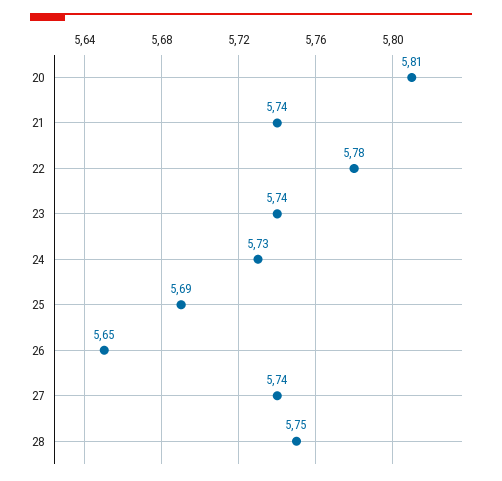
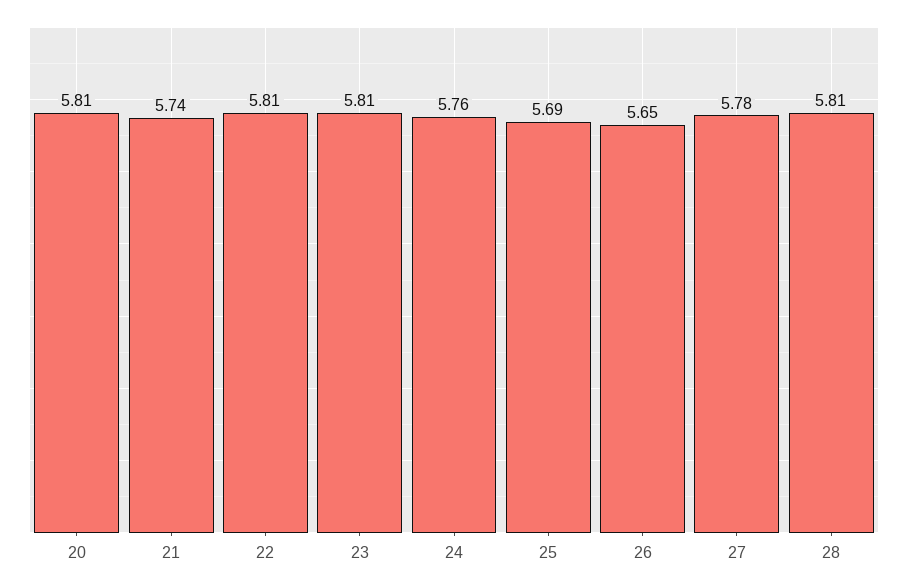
  {
    "20": 5.81,
    "21": 5.74,
-   "22": 5.78,
+   "22": 5.81,
-   "23": 5.74,
+   "23": 5.81,
-   "24": 5.73,
+   "24": 5.76,
    "25": 5.69,
    "26": 5.65,
-   "27": 5.74,
+   "27": 5.78,
-   "28": 5.75
+   "28": 5.81
  }

